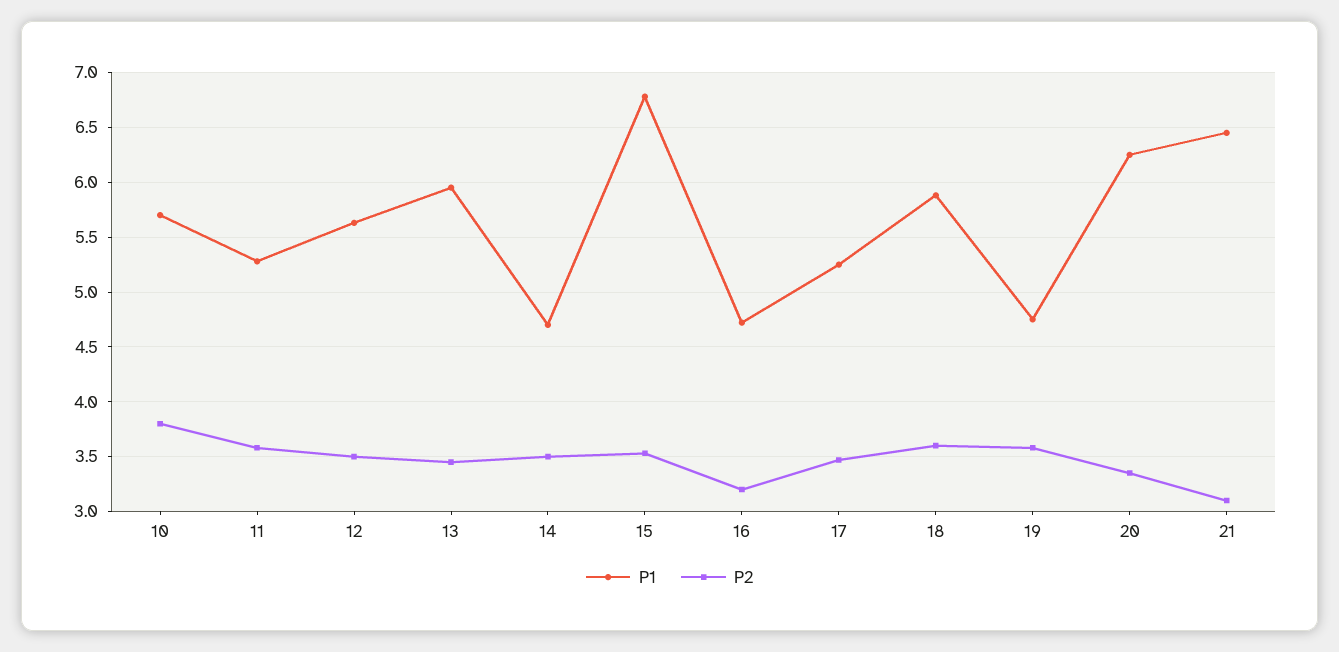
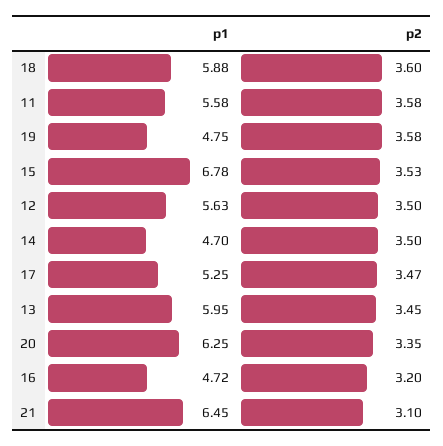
  {
    "P1": {
-     "10": 5.7,
-     "11": 5.3,
+     "11": 5.58,
      "12": 5.63,
      "13": 5.95,
      "14": 4.7,
      "15": 6.78,
      "16": 4.72,
      "17": 5.25,
      "18": 5.88,
      "19": 4.75,
      "20": 6.25,
      "21": 6.45
    },
    "P2": {
-     "10": 3.8,
      "11": 3.58,
      "12": 3.5,
      "13": 3.45,
      "14": 3.5,
      "15": 3.53,
      "16": 3.2,
      "17": 3.47,
      "18": 3.6,
      "19": 3.58,
      "20": 3.35,
      "21": 3.1
    }
  }

